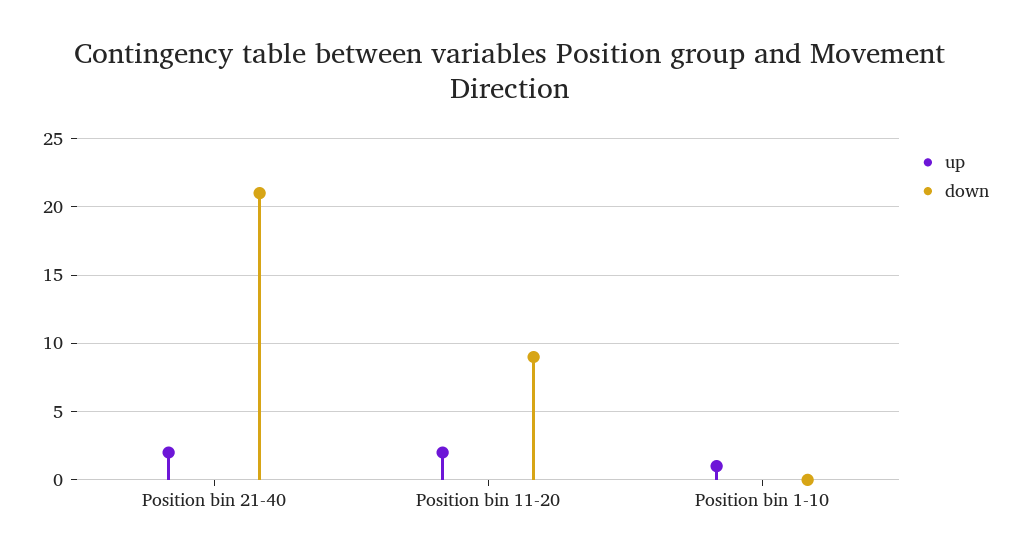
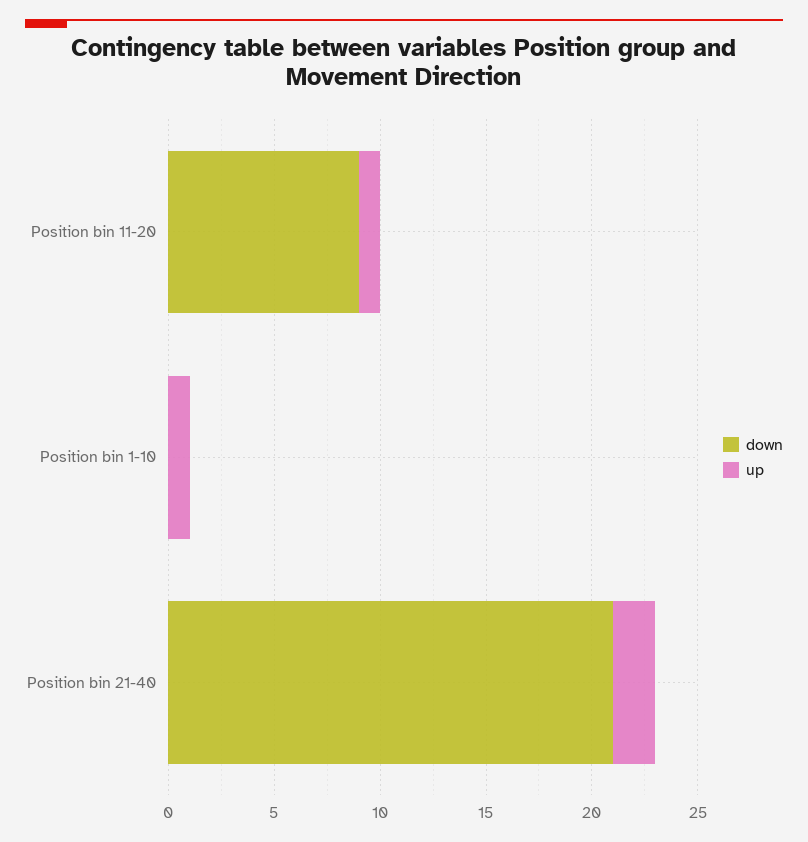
  {
    "up": {
      "Position bin 21-40": 2,
-     "Position bin 11-20": 2,
+     "Position bin 11-20": 1,
      "Position bin 1-10": 1
    },
    "down": {
      "Position bin 21-40": 21,
      "Position bin 11-20": 9,
      "Position bin 1-10": 0
    }
  }

